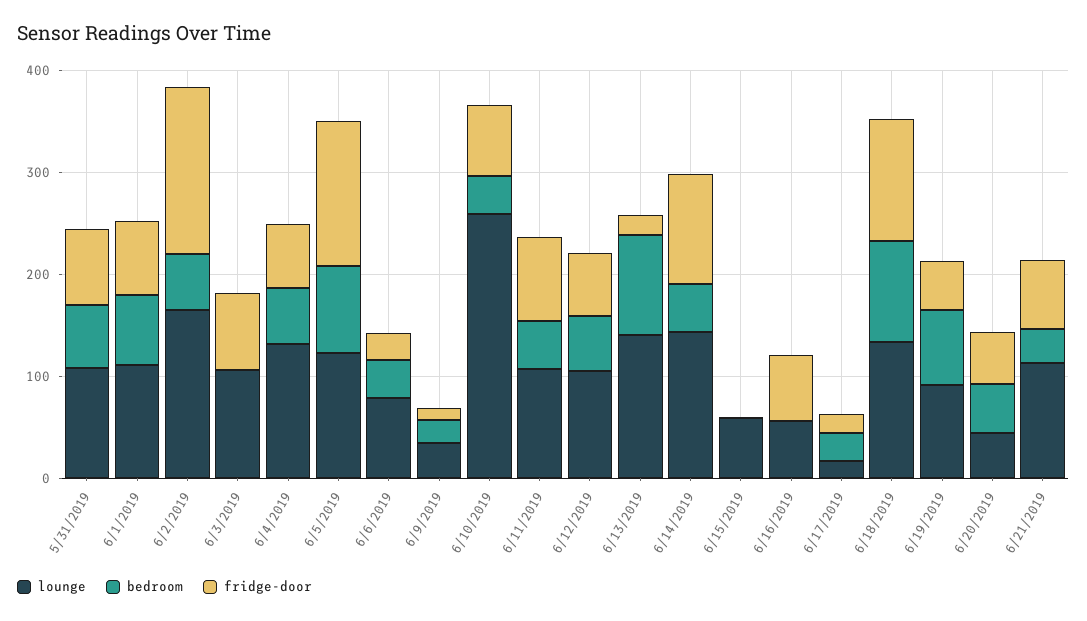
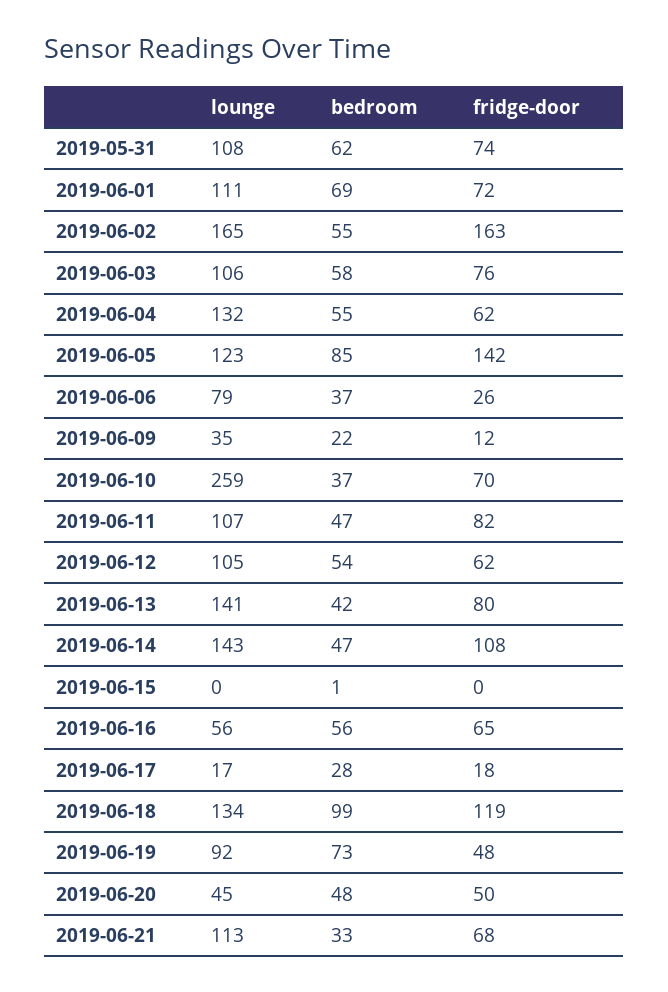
  {
    "lounge": {
      "5/31/2019": 108,
      "6/1/2019": 111,
      "6/2/2019": 165,
      "6/3/2019": 106,
      "6/4/2019": 132,
      "6/5/2019": 123,
      "6/6/2019": 79,
      "6/9/2019": 35,
      "6/10/2019": 259,
      "6/11/2019": 107,
      "6/12/2019": 105,
      "6/13/2019": 141,
      "6/14/2019": 143,
-     "6/15/2019": 60,
+     "6/15/2019": 0,
      "6/16/2019": 56,
      "6/17/2019": 17,
      "6/18/2019": 134,
      "6/19/2019": 92,
      "6/20/2019": 45,
      "6/21/2019": 113
    },
    "bedroom": {
      "5/31/2019": 62,
      "6/1/2019": 69,
      "6/2/2019": 55,
-     "6/3/2019": 0,
+     "6/3/2019": 58,
      "6/4/2019": 55,
      "6/5/2019": 85,
      "6/6/2019": 37,
      "6/9/2019": 22,
      "6/10/2019": 37,
      "6/11/2019": 47,
      "6/12/2019": 54,
-     "6/13/2019": 100,
+     "6/13/2019": 42,
      "6/14/2019": 47,
      "6/15/2019": 1,
-     "6/16/2019": 0,
+     "6/16/2019": 56,
      "6/17/2019": 28,
      "6/18/2019": 99,
      "6/19/2019": 73,
      "6/20/2019": 48,
      "6/21/2019": 33
    },
    "fridge-door": {
      "5/31/2019": 74,
      "6/1/2019": 72,
      "6/2/2019": 163,
      "6/3/2019": 76,
      "6/4/2019": 62,
      "6/5/2019": 142,
      "6/6/2019": 26,
      "6/9/2019": 12,
      "6/10/2019": 70,
      "6/11/2019": 82,
      "6/12/2019": 62,
-     "6/13/2019": 20,
+     "6/13/2019": 80,
      "6/14/2019": 108,
      "6/15/2019": 0,
      "6/16/2019": 65,
      "6/17/2019": 18,
      "6/18/2019": 119,
      "6/19/2019": 48,
      "6/20/2019": 50,
      "6/21/2019": 68
    }
  }

